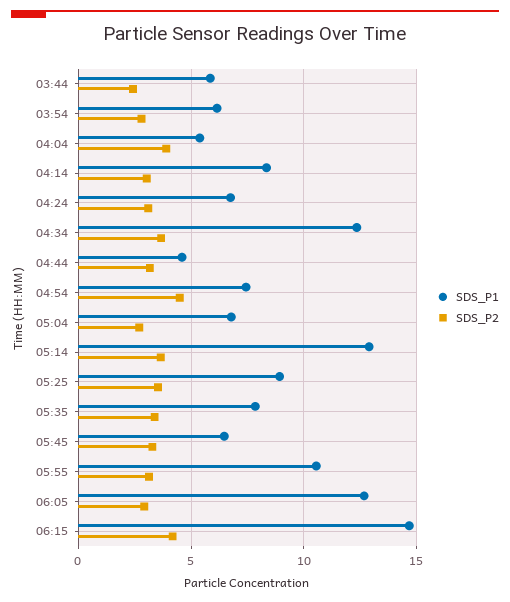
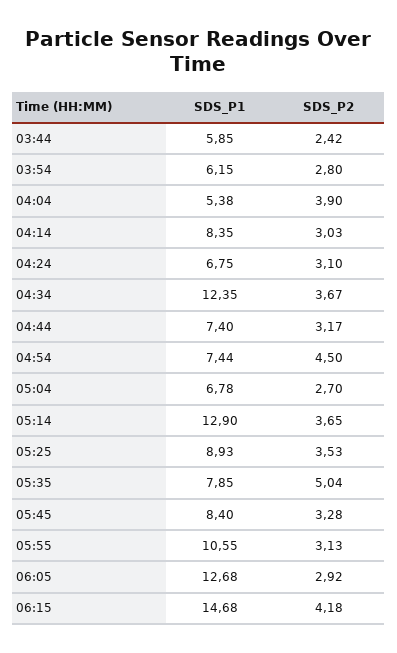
  {
    "SDS_P1": {
      "03:44": 5.85,
      "03:54": 6.15,
      "04:04": 5.38,
      "04:14": 8.35,
      "04:24": 6.75,
      "04:34": 12.35,
-     "04:44": 4.5,
+     "04:44": 7.4,
      "04:54": 7.44,
      "05:04": 6.78,
      "05:14": 12.9,
      "05:25": 8.93,
      "05:35": 7.85,
-     "05:45": 6.5,
+     "05:45": 8.4,
      "05:55": 10.55,
      "06:05": 12.68,
      "06:15": 14.68
    },
    "SDS_P2": {
      "03:44": 2.42,
      "03:54": 2.8,
      "04:04": 3.9,
      "04:14": 3.03,
      "04:24": 3.1,
      "04:34": 3.67,
      "04:44": 3.17,
      "04:54": 4.5,
      "05:04": 2.7,
      "05:14": 3.65,
      "05:25": 3.53,
-     "05:35": 3.5,
+     "05:35": 5.04,
      "05:45": 3.28,
      "05:55": 3.13,
      "06:05": 2.92,
      "06:15": 4.18
    }
  }

